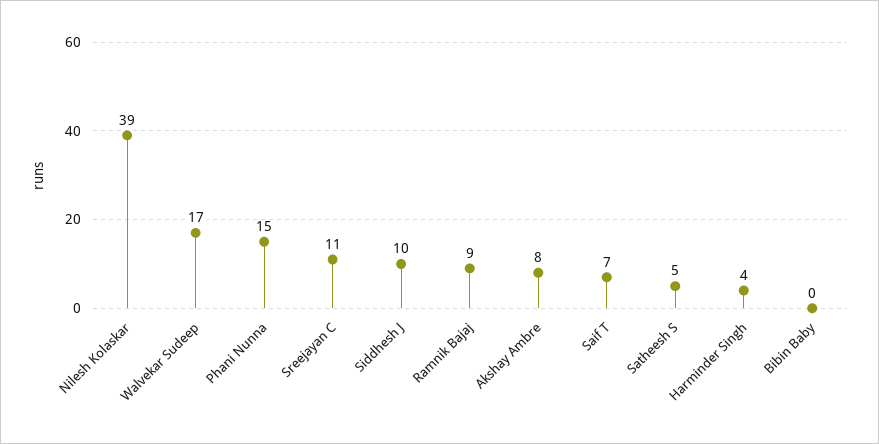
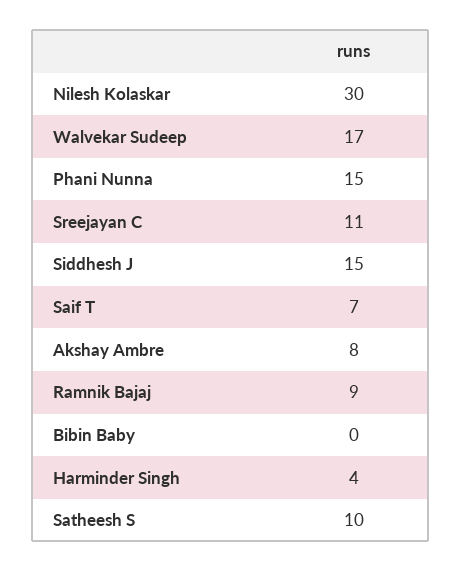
  {
-   "Nilesh Kolaskar": 39,
+   "Nilesh Kolaskar": 30,
    "Walvekar Sudeep": 17,
    "Phani Nunna": 15,
    "Sreejayan C": 11,
-   "Siddhesh J": 10,
+   "Siddhesh J": 15,
    "Ramnik Bajaj": 9,
    "Akshay Ambre": 8,
    "Saif T": 7,
-   "Satheesh S": 5,
+   "Satheesh S": 10,
    "Harminder Singh": 4,
    "Bibin Baby": 0
  }

